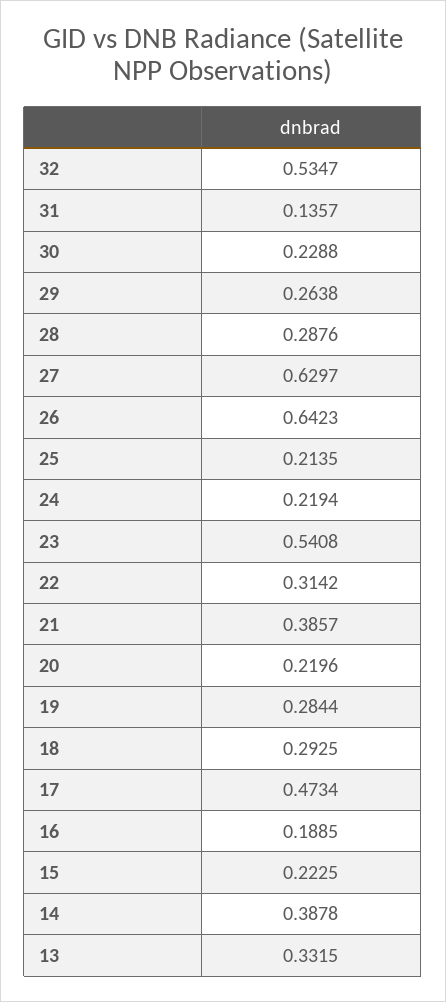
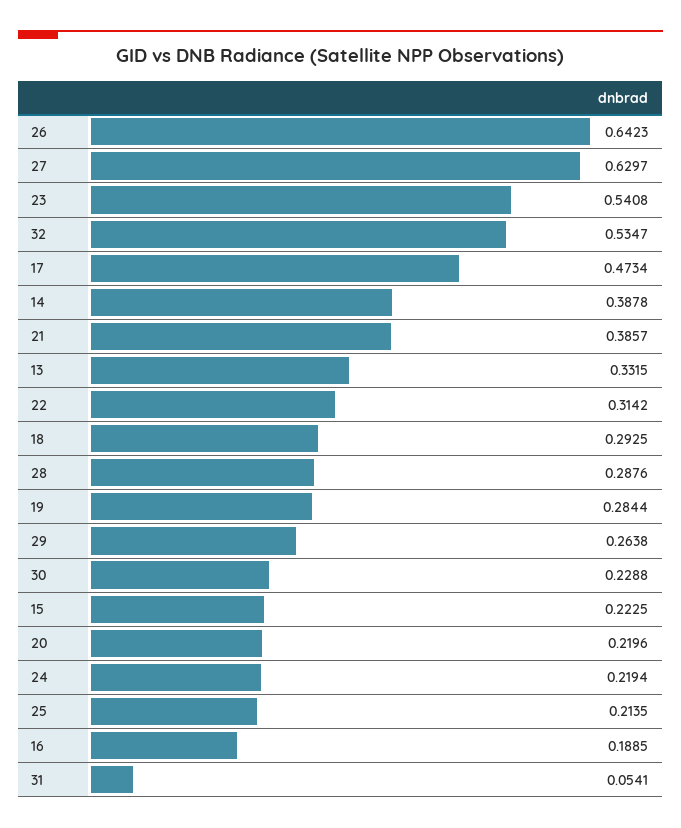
  {
    "32": 0.5347,
-   "31": 0.1357,
+   "31": 0.0541,
    "30": 0.2288,
    "29": 0.2638,
    "28": 0.2876,
    "27": 0.6297,
    "26": 0.6423,
    "25": 0.2135,
    "24": 0.2194,
    "23": 0.5408,
    "22": 0.3142,
    "21": 0.3857,
    "20": 0.2196,
    "19": 0.2844,
    "18": 0.2925,
    "17": 0.4734,
    "16": 0.1885,
    "15": 0.2225,
    "14": 0.3878,
    "13": 0.3315
  }

